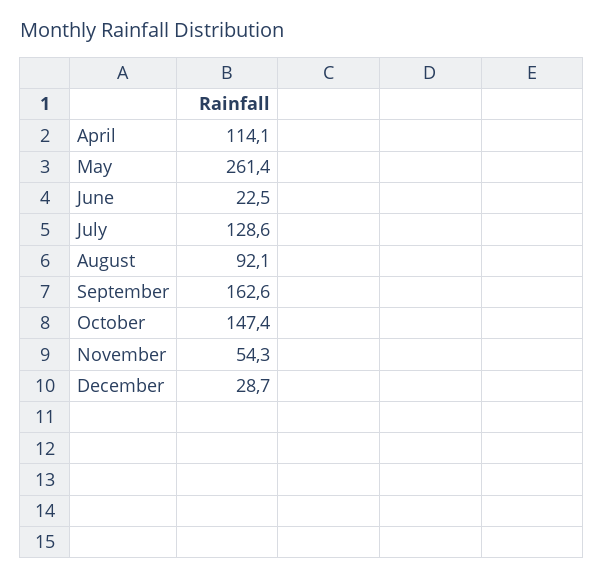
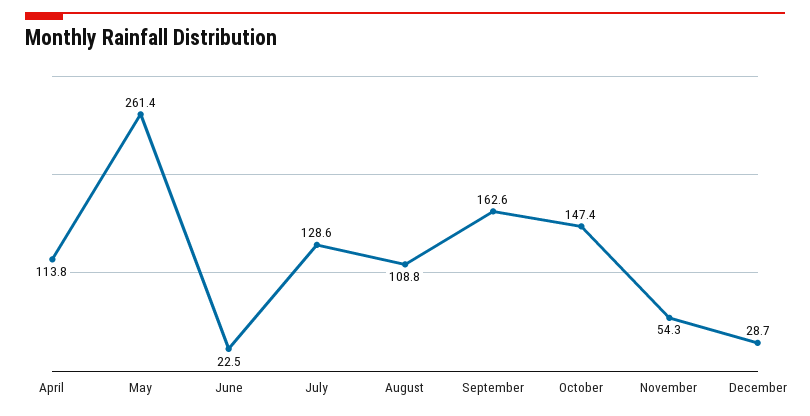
  {
-   "April": 114.1,
+   "April": 113.8,
    "May": 261.4,
    "June": 22.5,
    "July": 128.6,
-   "August": 92.1,
+   "August": 108.8,
    "September": 162.6,
    "October": 147.4,
    "November": 54.3,
    "December": 28.7
  }

